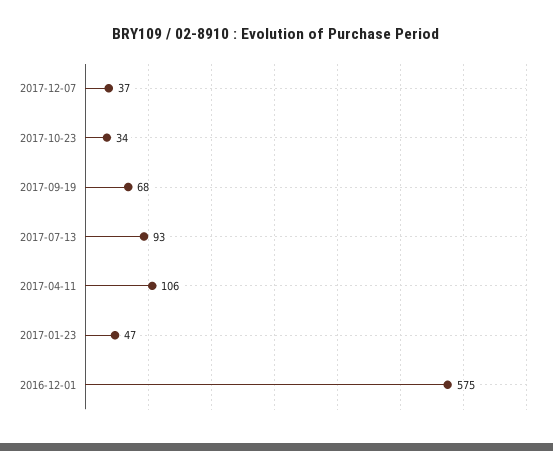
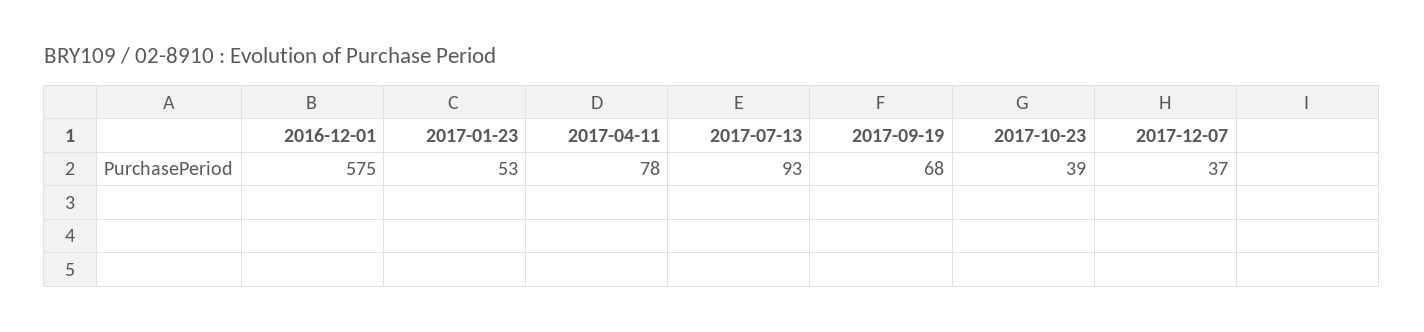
  {
    "2017-12-07": 37,
-   "2017-10-23": 34,
+   "2017-10-23": 39,
    "2017-09-19": 68,
    "2017-07-13": 93,
-   "2017-04-11": 106,
+   "2017-04-11": 78,
-   "2017-01-23": 47,
+   "2017-01-23": 53,
    "2016-12-01": 575
  }

